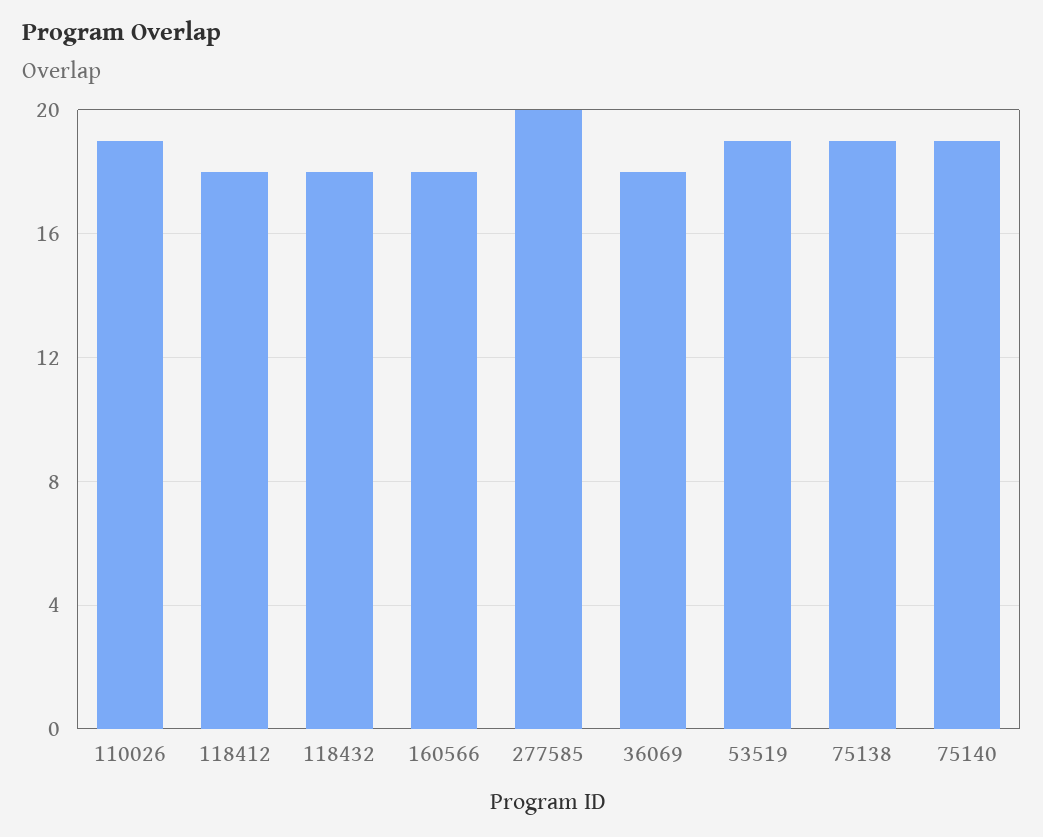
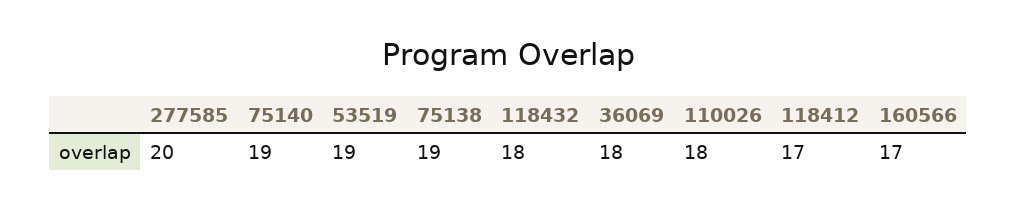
  {
-   "110026": 19,
+   "110026": 18,
-   "118412": 18,
+   "118412": 17,
    "118432": 18,
-   "160566": 18,
+   "160566": 17,
    "277585": 20,
    "36069": 18,
    "53519": 19,
    "75138": 19,
    "75140": 19
  }

